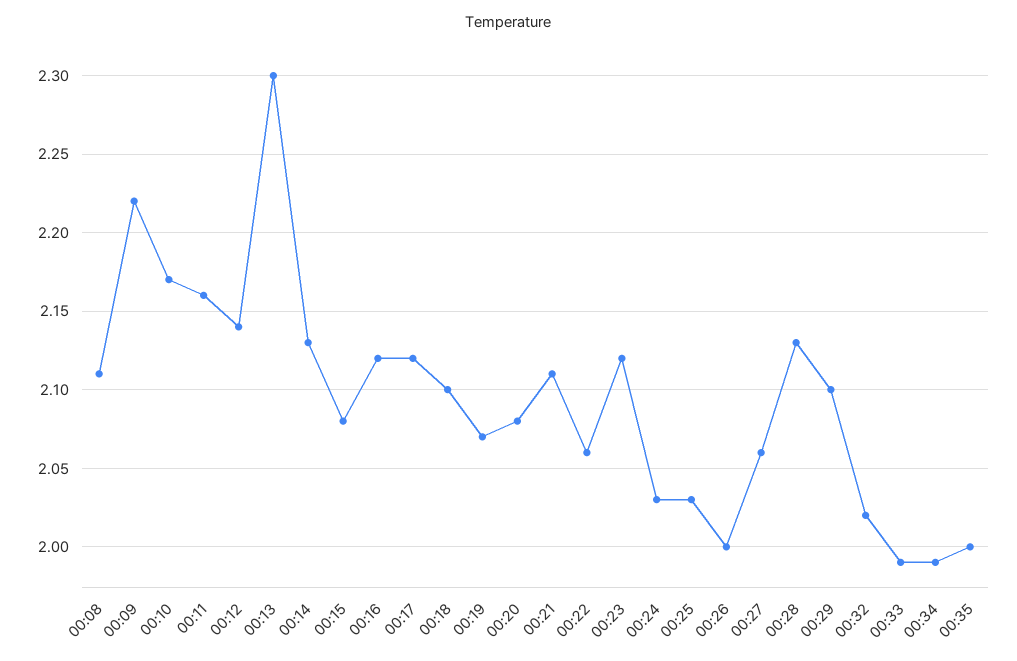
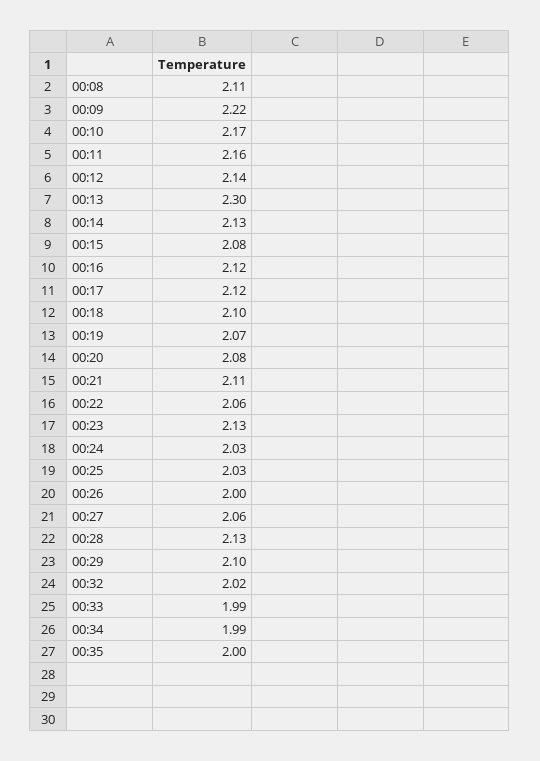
  {
    "00:08": 2.11,
    "00:09": 2.22,
    "00:10": 2.17,
    "00:11": 2.16,
    "00:12": 2.14,
    "00:13": 2.3,
    "00:14": 2.13,
    "00:15": 2.08,
    "00:16": 2.12,
    "00:17": 2.12,
    "00:18": 2.1,
    "00:19": 2.07,
    "00:20": 2.08,
    "00:21": 2.11,
    "00:22": 2.06,
-   "00:23": 2.12,
+   "00:23": 2.13,
    "00:24": 2.03,
    "00:25": 2.03,
    "00:26": 2,
    "00:27": 2.06,
    "00:28": 2.13,
    "00:29": 2.1,
    "00:32": 2.02,
    "00:33": 1.99,
    "00:34": 1.99,
    "00:35": 2
  }

